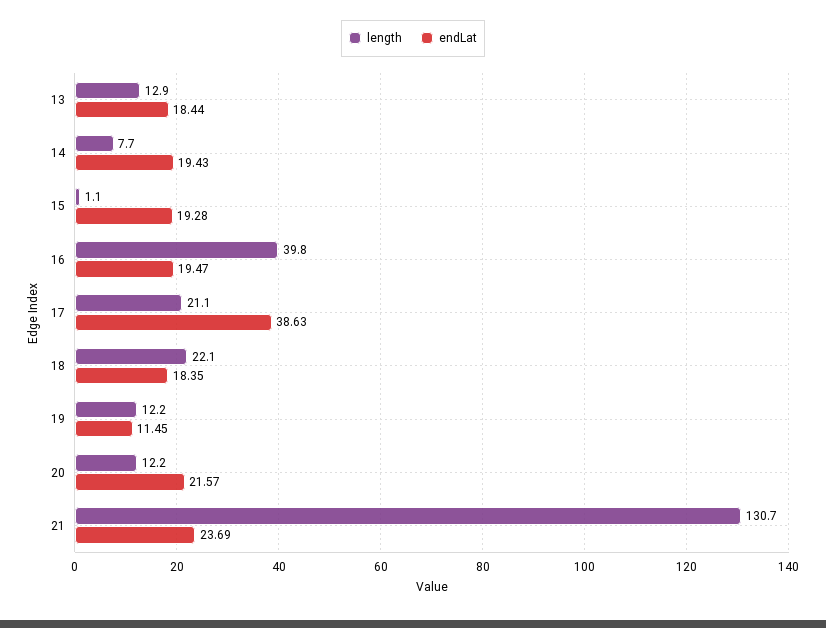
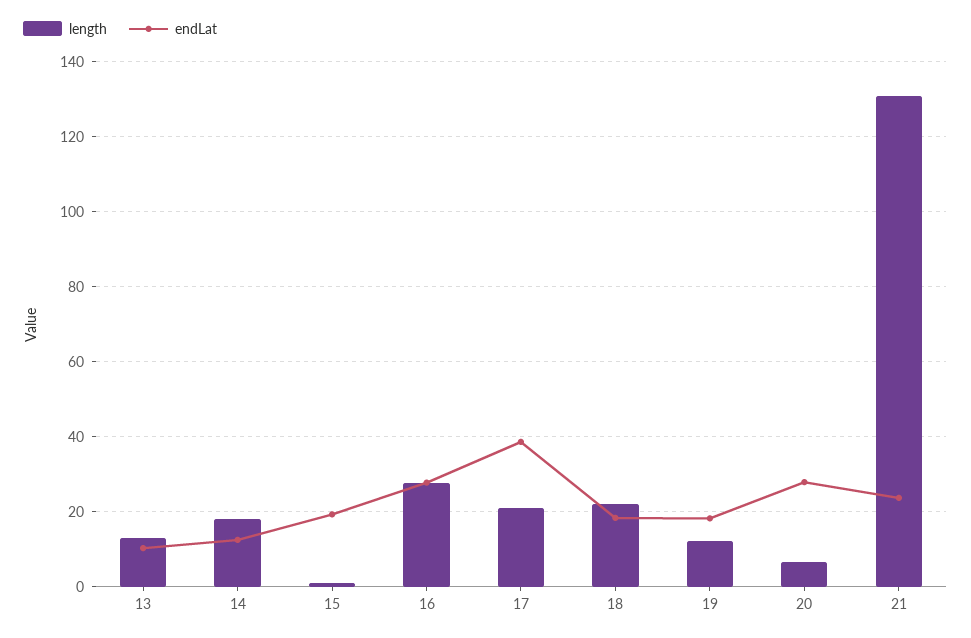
  {
    "length": {
      "13": 12.9,
-     "14": 7.7,
+     "14": 18,
      "15": 1.1,
-     "16": 39.8,
+     "16": 28,
      "17": 21.1,
      "18": 22.1,
      "19": 12.2,
-     "20": 12.2,
+     "20": 6,
      "21": 130.7
    },
    "endLat": {
-     "13": 18.44,
+     "13": 10,
-     "14": 19.43,
+     "14": 12,
      "15": 19.28,
-     "16": 19.47,
+     "16": 28,
      "17": 38.63,
      "18": 18.35,
-     "19": 11.45,
+     "19": 18,
-     "20": 21.57,
+     "20": 28,
      "21": 23.69
    }
  }

